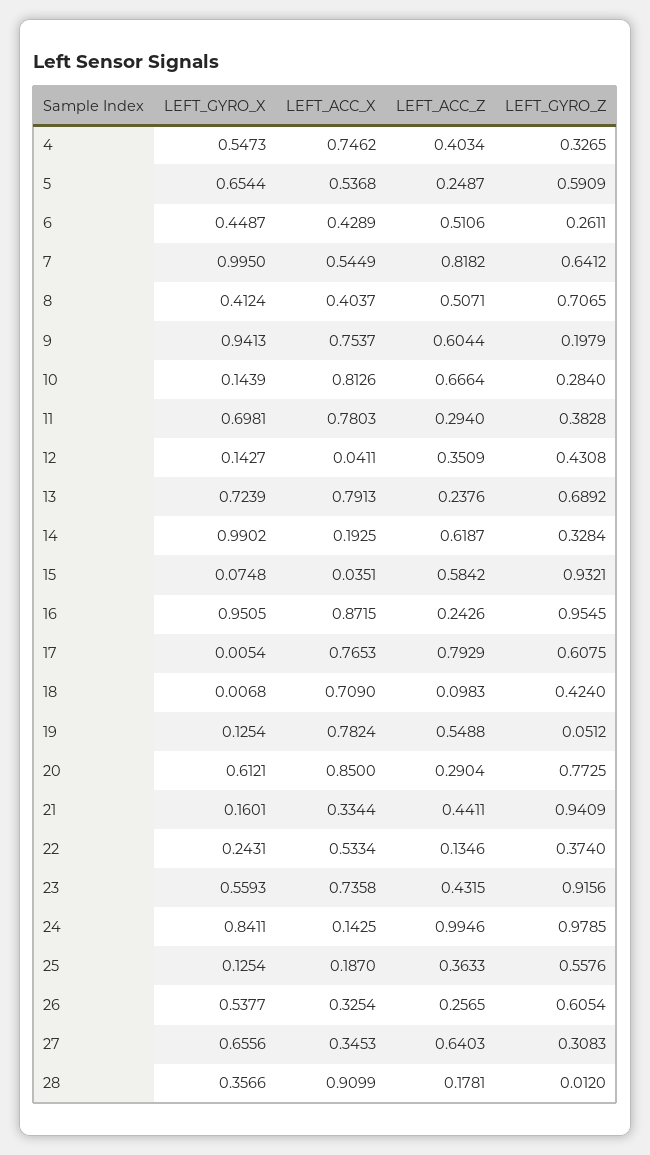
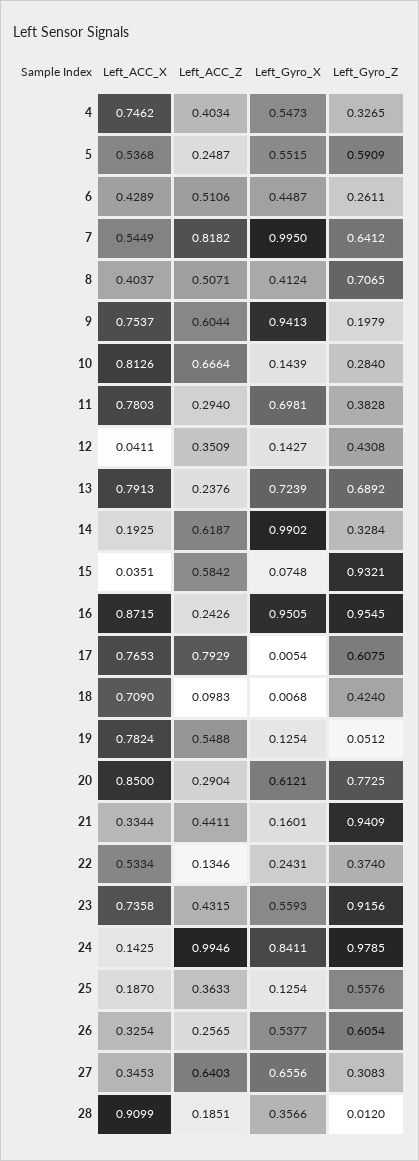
  {
    "LEFT_GYRO_X": {
      "4": 0.5473,
-     "5": 0.6544,
+     "5": 0.5515,
      "6": 0.4487,
      "7": 0.995,
      "8": 0.4124,
      "9": 0.9413,
      "10": 0.1439,
      "11": 0.6981,
      "12": 0.1427,
      "13": 0.7239,
      "14": 0.9902,
      "15": 0.0748,
      "16": 0.9505,
      "17": 0.0054,
      "18": 0.0068,
      "19": 0.1254,
      "20": 0.6121,
      "21": 0.1601,
      "22": 0.2431,
      "23": 0.5593,
      "24": 0.8411,
      "25": 0.1254,
      "26": 0.5377,
      "27": 0.6556,
      "28": 0.3566
    },
    "LEFT_ACC_X": {
      "4": 0.7462,
      "5": 0.5368,
      "6": 0.4289,
      "7": 0.5449,
      "8": 0.4037,
      "9": 0.7537,
      "10": 0.8126,
      "11": 0.7803,
      "12": 0.0411,
      "13": 0.7913,
      "14": 0.1925,
      "15": 0.0351,
      "16": 0.8715,
      "17": 0.7653,
      "18": 0.709,
      "19": 0.7824,
      "20": 0.85,
      "21": 0.3344,
      "22": 0.5334,
      "23": 0.7358,
      "24": 0.1425,
      "25": 0.187,
      "26": 0.3254,
      "27": 0.3453,
      "28": 0.9099
    },
    "LEFT_ACC_Z": {
      "4": 0.4034,
      "5": 0.2487,
      "6": 0.5106,
      "7": 0.8182,
      "8": 0.5071,
      "9": 0.6044,
      "10": 0.6664,
      "11": 0.294,
      "12": 0.3509,
      "13": 0.2376,
      "14": 0.6187,
      "15": 0.5842,
      "16": 0.2426,
      "17": 0.7929,
      "18": 0.0983,
      "19": 0.5488,
      "20": 0.2904,
      "21": 0.4411,
      "22": 0.1346,
      "23": 0.4315,
      "24": 0.9946,
      "25": 0.3633,
      "26": 0.2565,
      "27": 0.6403,
-     "28": 0.1781
+     "28": 0.1851
    },
    "LEFT_GYRO_Z": {
      "4": 0.3265,
      "5": 0.5909,
      "6": 0.2611,
      "7": 0.6412,
      "8": 0.7065,
      "9": 0.1979,
      "10": 0.284,
      "11": 0.3828,
      "12": 0.4308,
      "13": 0.6892,
      "14": 0.3284,
      "15": 0.9321,
      "16": 0.9545,
      "17": 0.6075,
      "18": 0.424,
      "19": 0.0512,
      "20": 0.7725,
      "21": 0.9409,
      "22": 0.374,
      "23": 0.9156,
      "24": 0.9785,
      "25": 0.5576,
      "26": 0.6054,
      "27": 0.3083,
      "28": 0.012
    }
  }

